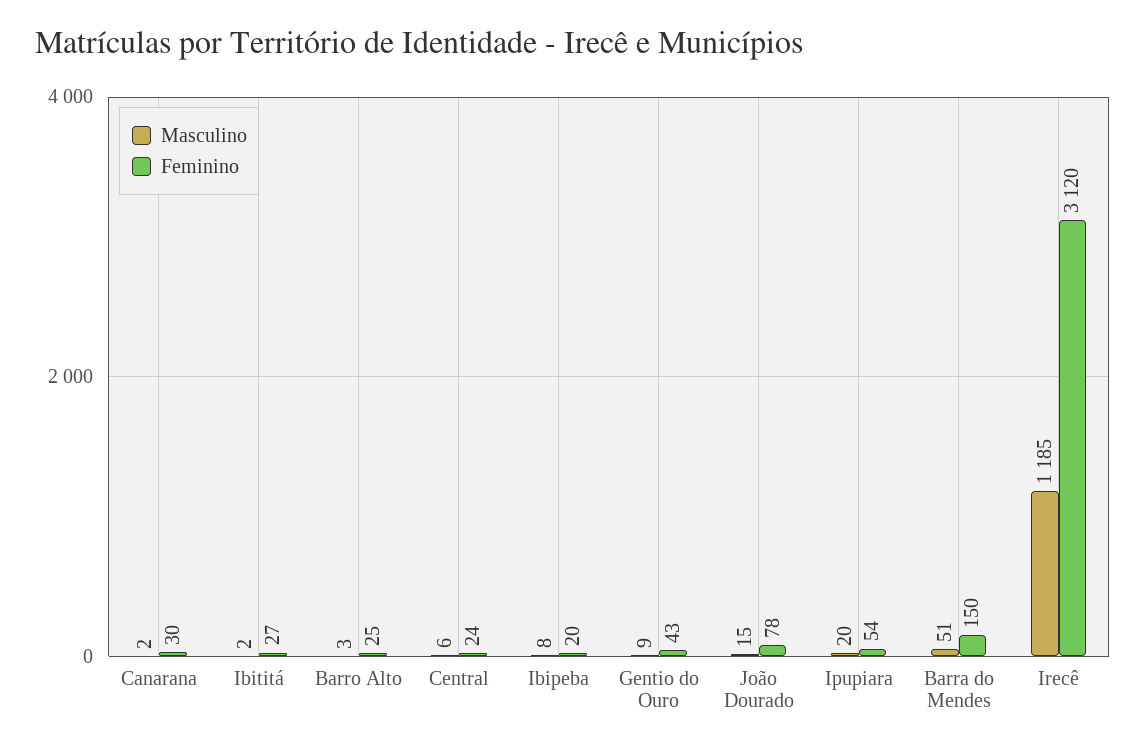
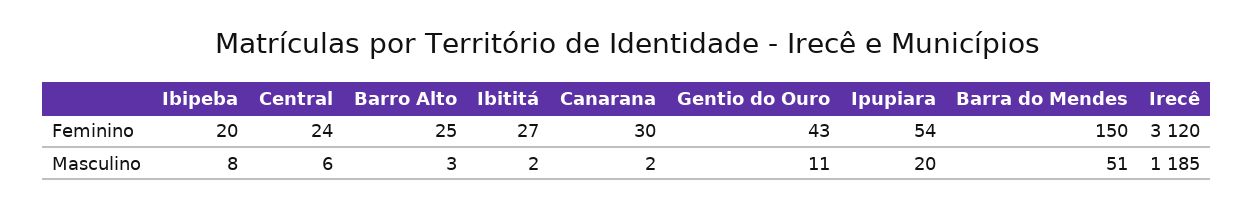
  {
    "Masculino": {
      "Canarana": 2,
      "Ibititá": 2,
      "Barro Alto": 3,
      "Central": 6,
      "Ibipeba": 8,
-     "Gentio do Ouro": 9,
+     "Gentio do Ouro": 11,
-     "João Dourado": 15,
      "Ipupiara": 20,
      "Barra do Mendes": 51,
      "Irecê": 1185
    },
    "Feminino": {
      "Canarana": 30,
      "Ibititá": 27,
      "Barro Alto": 25,
      "Central": 24,
      "Ibipeba": 20,
      "Gentio do Ouro": 43,
-     "João Dourado": 78,
      "Ipupiara": 54,
      "Barra do Mendes": 150,
      "Irecê": 3120
    }
  }

